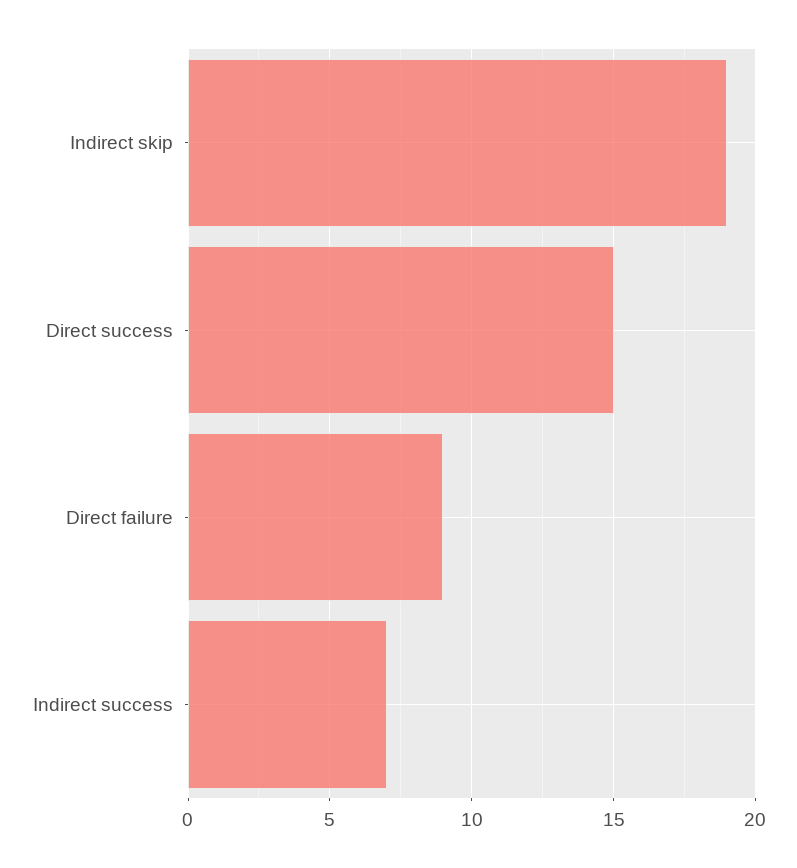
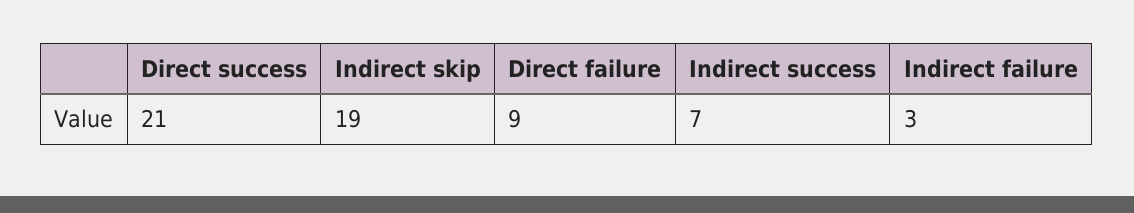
  {
    "Indirect skip": 19,
-   "Direct success": 15,
+   "Direct success": 21,
    "Direct failure": 9,
-   "Indirect success": 7
+   "Indirect success": 7,
+   "Indirect failure": 3
  }

